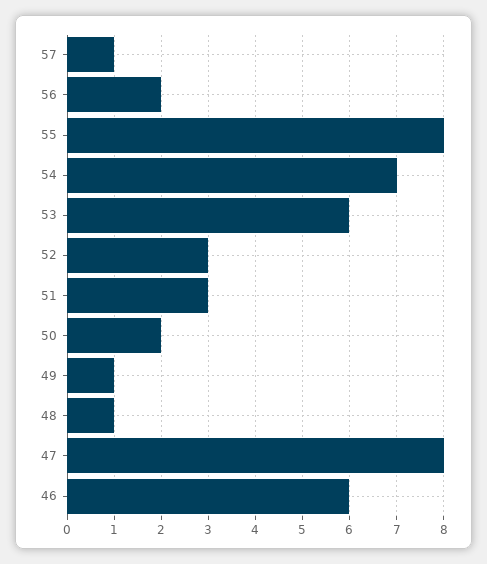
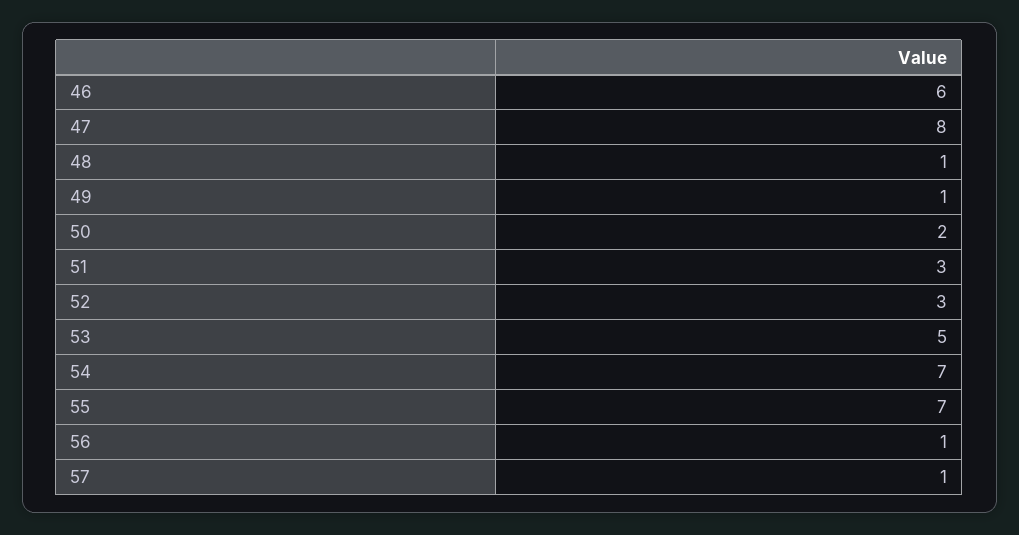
  {
    "57": 1,
-   "56": 2,
+   "56": 1,
-   "55": 8,
+   "55": 7,
    "54": 7,
-   "53": 6,
+   "53": 5,
    "52": 3,
    "51": 3,
    "50": 2,
    "49": 1,
    "48": 1,
    "47": 8,
    "46": 6
  }

